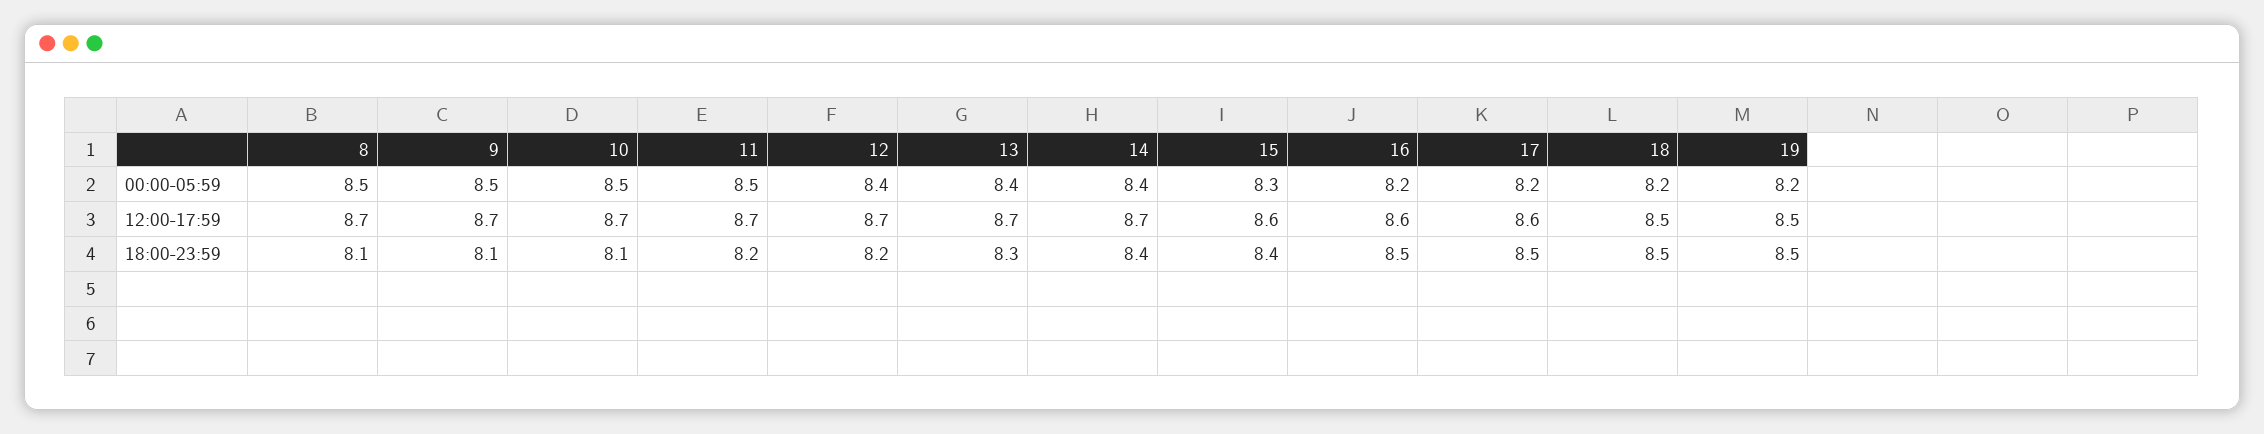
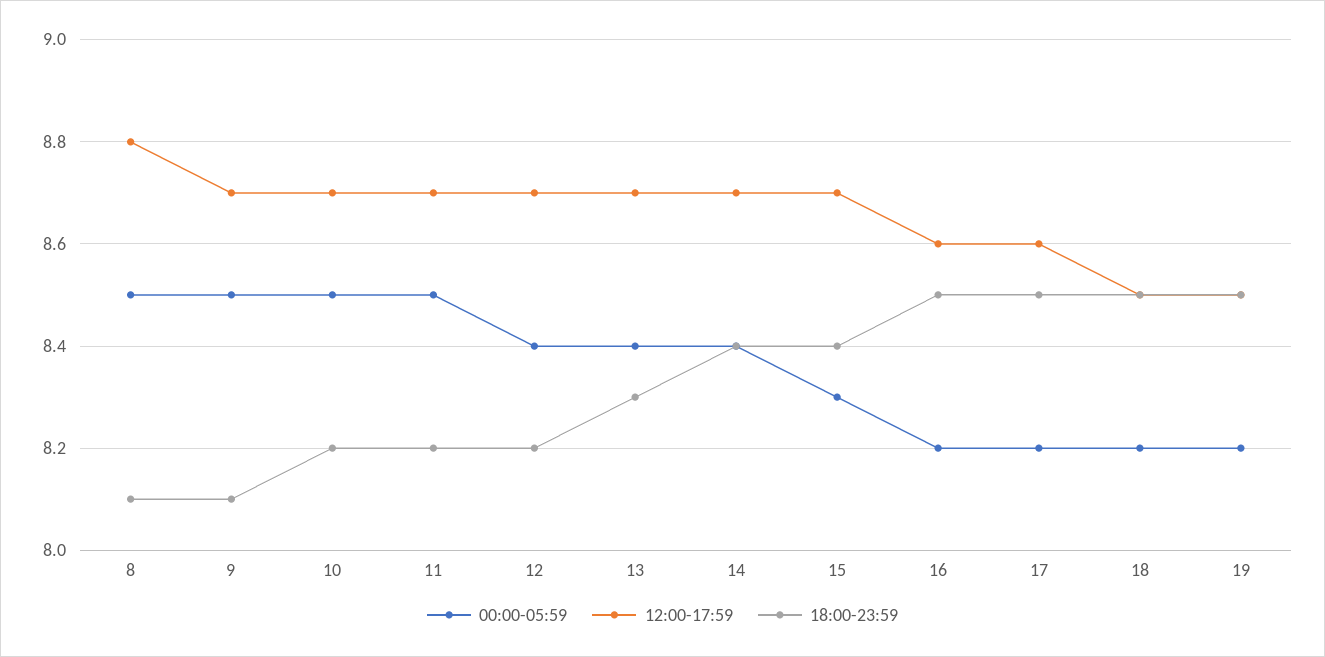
  {
    "00:00-05:59": {
      "8": 8.5,
      "9": 8.5,
      "10": 8.5,
      "11": 8.5,
      "12": 8.4,
      "13": 8.4,
      "14": 8.4,
      "15": 8.3,
      "16": 8.2,
      "17": 8.2,
      "18": 8.2,
      "19": 8.2
    },
    "12:00-17:59": {
-     "8": 8.7,
+     "8": 8.8,
      "9": 8.7,
      "10": 8.7,
      "11": 8.7,
      "12": 8.7,
      "13": 8.7,
      "14": 8.7,
-     "15": 8.6,
+     "15": 8.7,
      "16": 8.6,
      "17": 8.6,
      "18": 8.5,
      "19": 8.5
    },
    "18:00-23:59": {
      "8": 8.1,
      "9": 8.1,
-     "10": 8.1,
+     "10": 8.2,
      "11": 8.2,
      "12": 8.2,
      "13": 8.3,
      "14": 8.4,
      "15": 8.4,
      "16": 8.5,
      "17": 8.5,
      "18": 8.5,
      "19": 8.5
    }
  }

